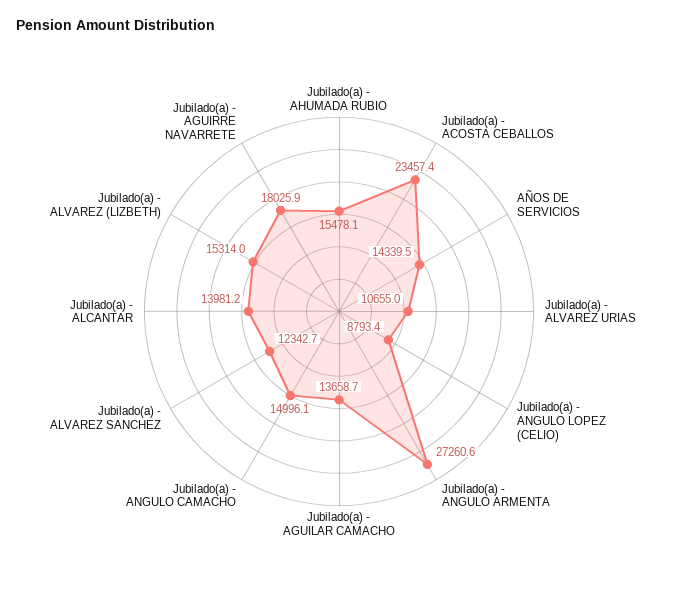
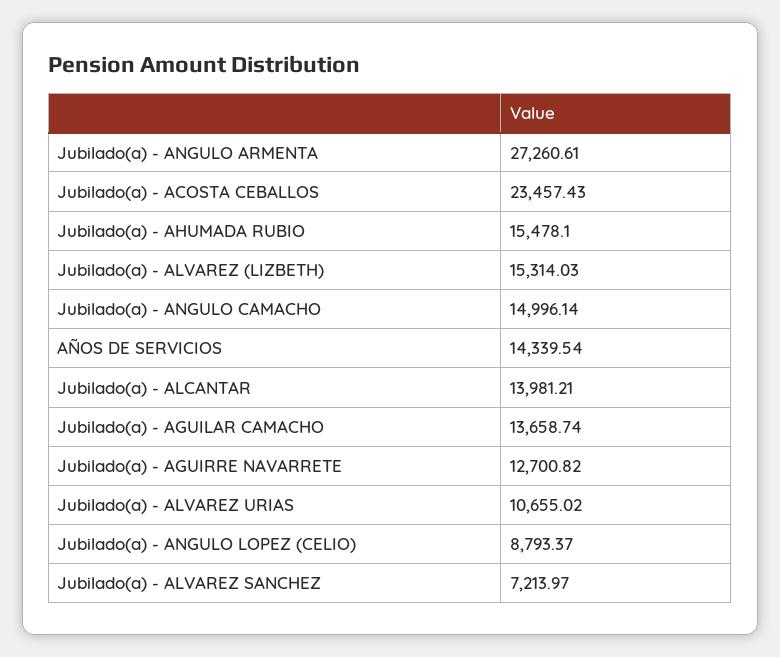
  {
    "Jubilado(a) - AHUMADA RUBIO": 15478.1,
    "Jubilado(a) - ACOSTA CEBALLOS": 23457.43,
    "AÑOS DE SERVICIOS": 14339.54,
    "Jubilado(a) - ALVAREZ URIAS": 10655.02,
    "Jubilado(a) - ANGULO LOPEZ (CELIO)": 8793.37,
    "Jubilado(a) - ANGULO ARMENTA": 27260.61,
    "Jubilado(a) - AGUILAR CAMACHO": 13658.74,
    "Jubilado(a) - ANGULO CAMACHO": 14996.14,
-   "Jubilado(a) - ALVAREZ SANCHEZ": 12342.7,
+   "Jubilado(a) - ALVAREZ SANCHEZ": 7213.97,
    "Jubilado(a) - ALCANTAR": 13981.21,
    "Jubilado(a) - ALVAREZ (LIZBETH)": 15314.03,
-   "Jubilado(a) - AGUIRRE NAVARRETE": 18025.9
+   "Jubilado(a) - AGUIRRE NAVARRETE": 12700.82
  }

